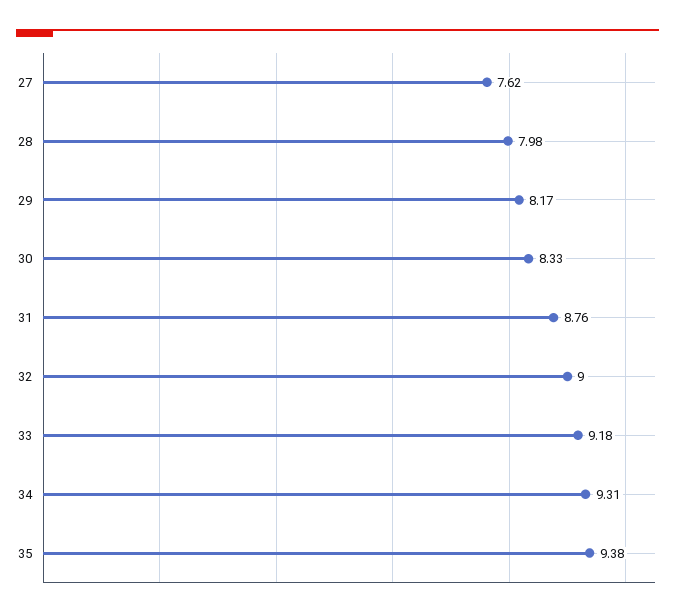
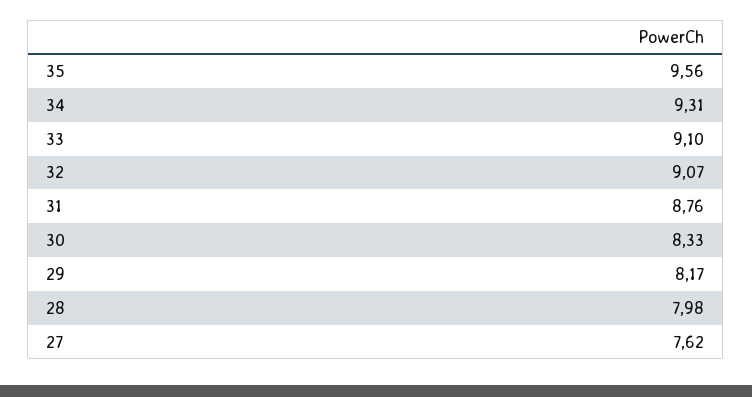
  {
    "27": 7.62,
    "28": 7.98,
    "29": 8.17,
    "30": 8.33,
    "31": 8.76,
-   "32": 9,
+   "32": 9.07,
-   "33": 9.18,
+   "33": 9.1,
    "34": 9.31,
-   "35": 9.38
+   "35": 9.56
  }

